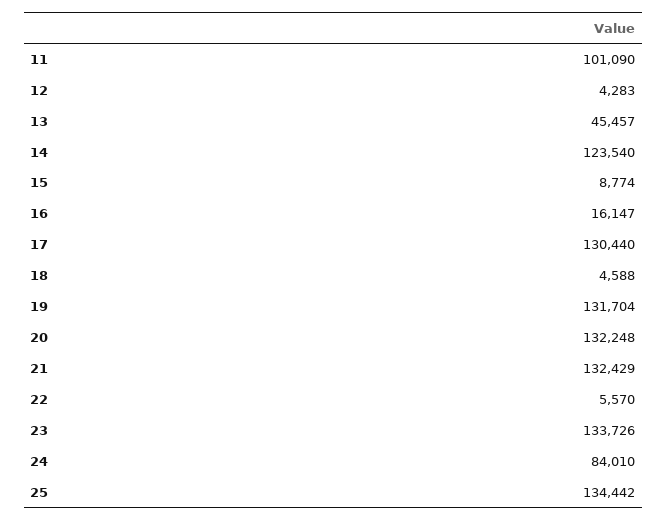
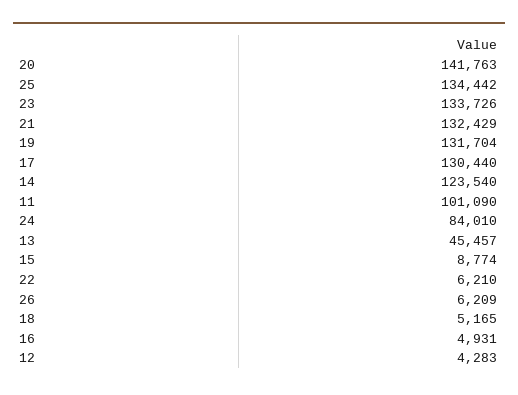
  {
    "11": 101090,
    "12": 4283,
    "13": 45457,
    "14": 123540,
    "15": 8774,
-   "16": 16147,
+   "16": 4931,
    "17": 130440,
-   "18": 4588,
+   "18": 5165,
    "19": 131704,
-   "20": 132248,
+   "20": 141763,
    "21": 132429,
-   "22": 5570,
+   "22": 6210,
    "23": 133726,
    "24": 84010,
-   "25": 134442
+   "25": 134442,
+   "26": 6209
  }

